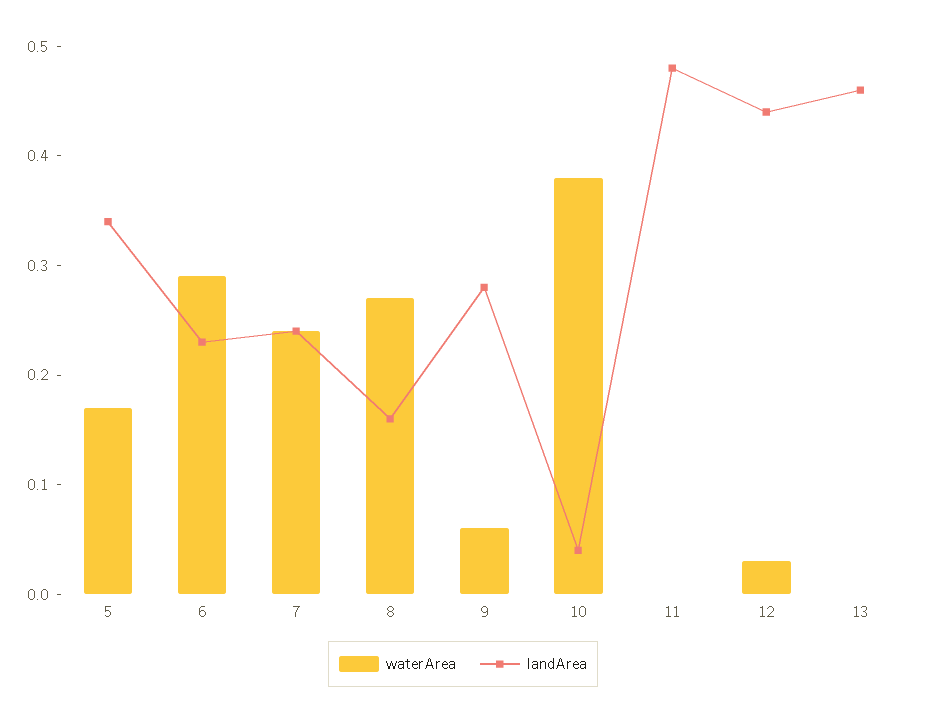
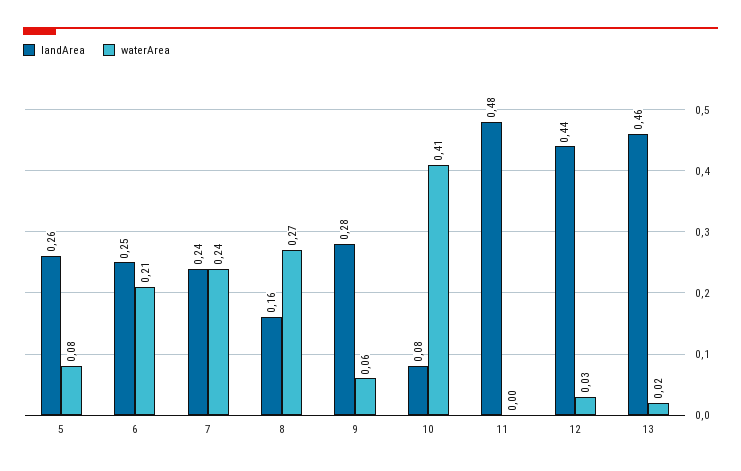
  {
    "waterArea": {
-     "5": 0.17,
+     "5": 0.08,
-     "6": 0.29,
+     "6": 0.21,
      "7": 0.24,
      "8": 0.27,
      "9": 0.06,
-     "10": 0.38,
+     "10": 0.41,
      "11": 0,
      "12": 0.03,
-     "13": 0
+     "13": 0.02
    },
    "landArea": {
-     "5": 0.34,
+     "5": 0.26,
-     "6": 0.23,
+     "6": 0.25,
      "7": 0.24,
      "8": 0.16,
      "9": 0.28,
-     "10": 0.04,
+     "10": 0.08,
      "11": 0.48,
      "12": 0.44,
      "13": 0.46
    }
  }

